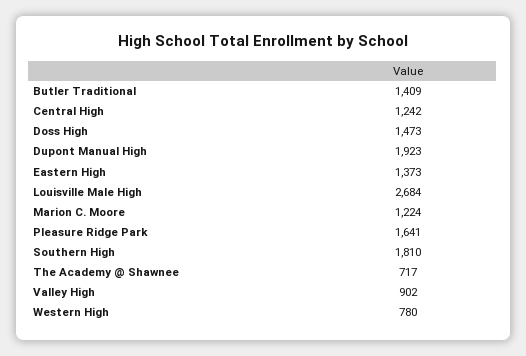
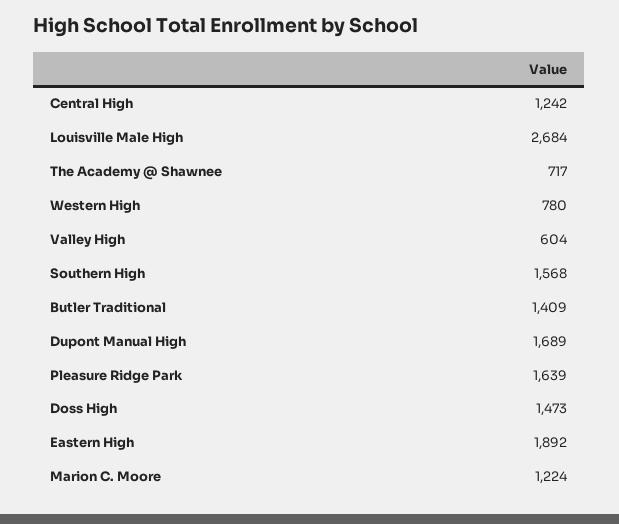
  {
    "Butler Traditional": 1409,
    "Central High": 1242,
    "Doss High": 1473,
-   "Dupont Manual High": 1923,
+   "Dupont Manual High": 1689,
-   "Eastern High": 1373,
+   "Eastern High": 1892,
    "Louisville Male High": 2684,
    "Marion C. Moore": 1224,
-   "Pleasure Ridge Park": 1641,
+   "Pleasure Ridge Park": 1639,
-   "Southern High": 1810,
+   "Southern High": 1568,
    "The Academy @ Shawnee": 717,
-   "Valley High": 902,
+   "Valley High": 604,
    "Western High": 780
  }

